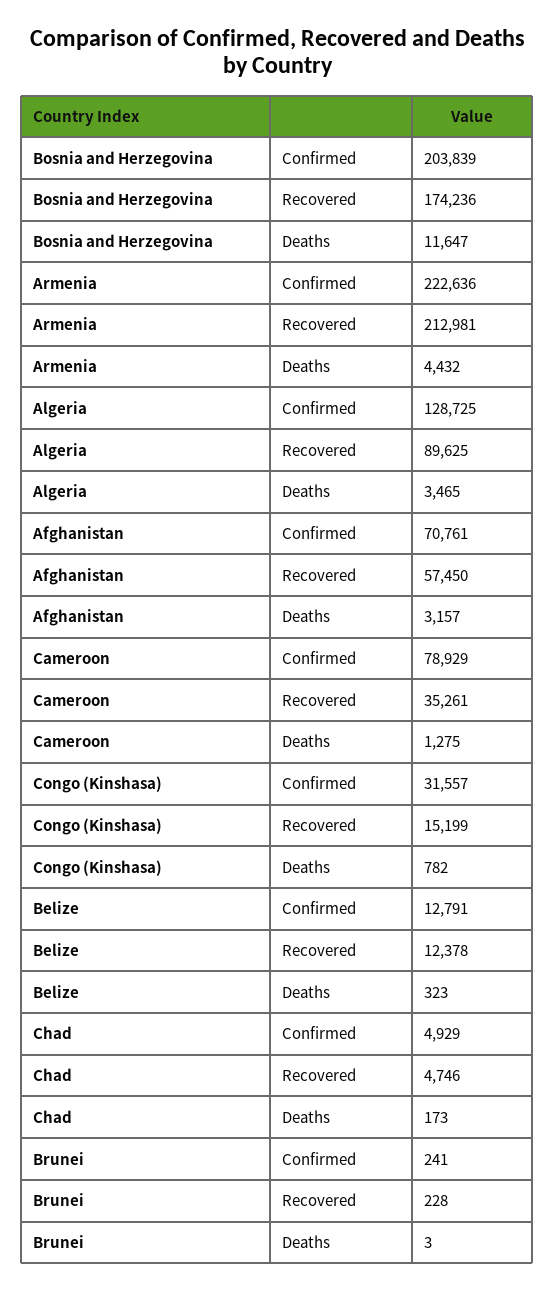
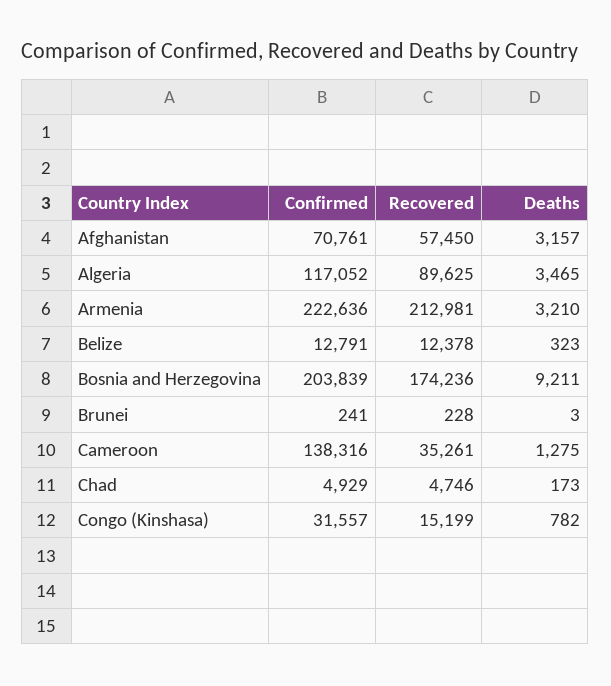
  {
    "Bosnia and Herzegovina": {
      "Confirmed": 203839,
      "Recovered": 174236,
-     "Deaths": 11647
+     "Deaths": 9211
    },
    "Armenia": {
      "Confirmed": 222636,
      "Recovered": 212981,
-     "Deaths": 4432
+     "Deaths": 3210
    },
    "Algeria": {
-     "Confirmed": 128725,
+     "Confirmed": 117052,
      "Recovered": 89625,
      "Deaths": 3465
    },
    "Afghanistan": {
      "Confirmed": 70761,
      "Recovered": 57450,
      "Deaths": 3157
    },
    "Cameroon": {
-     "Confirmed": 78929,
+     "Confirmed": 138316,
      "Recovered": 35261,
      "Deaths": 1275
    },
    "Congo (Kinshasa)": {
      "Confirmed": 31557,
      "Recovered": 15199,
      "Deaths": 782
    },
    "Belize": {
      "Confirmed": 12791,
      "Recovered": 12378,
      "Deaths": 323
    },
    "Chad": {
      "Confirmed": 4929,
      "Recovered": 4746,
      "Deaths": 173
    },
    "Brunei": {
      "Confirmed": 241,
      "Recovered": 228,
      "Deaths": 3
    }
  }

